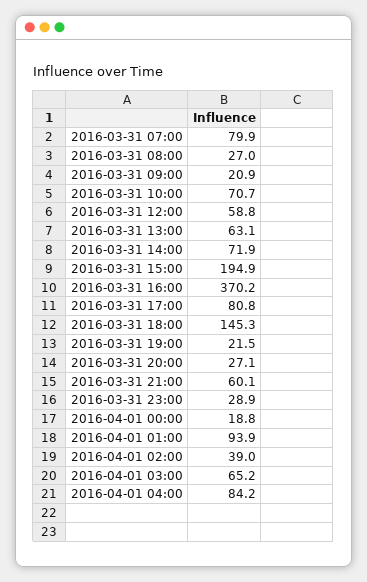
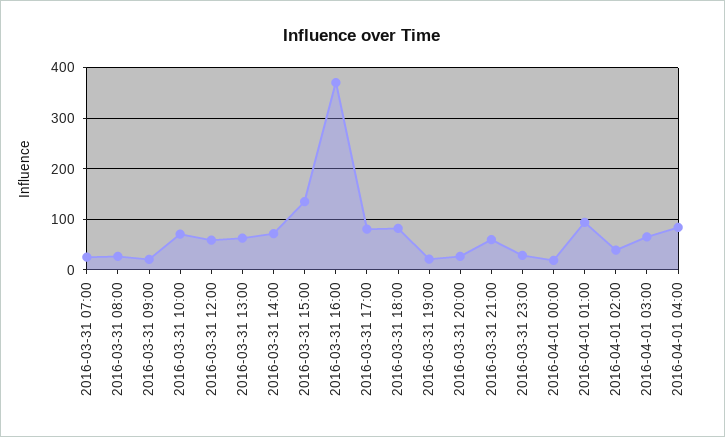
  {
-   "2016-03-31 07:00": 79.9,
+   "2016-03-31 07:00": 20,
    "2016-03-31 08:00": 27,
    "2016-03-31 09:00": 20.9,
    "2016-03-31 10:00": 70.7,
    "2016-03-31 12:00": 58.8,
    "2016-03-31 13:00": 63.1,
    "2016-03-31 14:00": 71.9,
-   "2016-03-31 15:00": 194.9,
+   "2016-03-31 15:00": 140,
    "2016-03-31 16:00": 370.2,
    "2016-03-31 17:00": 80.8,
-   "2016-03-31 18:00": 145.3,
+   "2016-03-31 18:00": 80,
    "2016-03-31 19:00": 21.5,
    "2016-03-31 20:00": 27.1,
    "2016-03-31 21:00": 60.1,
    "2016-03-31 23:00": 28.9,
    "2016-04-01 00:00": 18.8,
    "2016-04-01 01:00": 93.9,
    "2016-04-01 02:00": 39,
    "2016-04-01 03:00": 65.2,
    "2016-04-01 04:00": 84.2
  }

